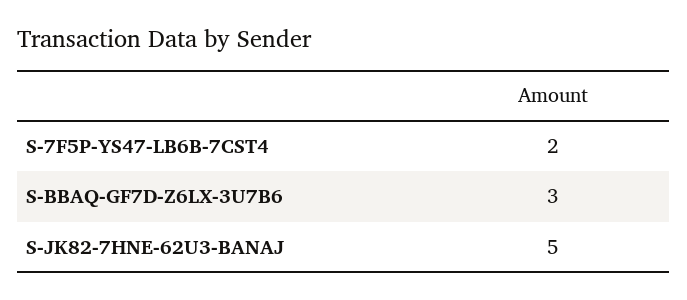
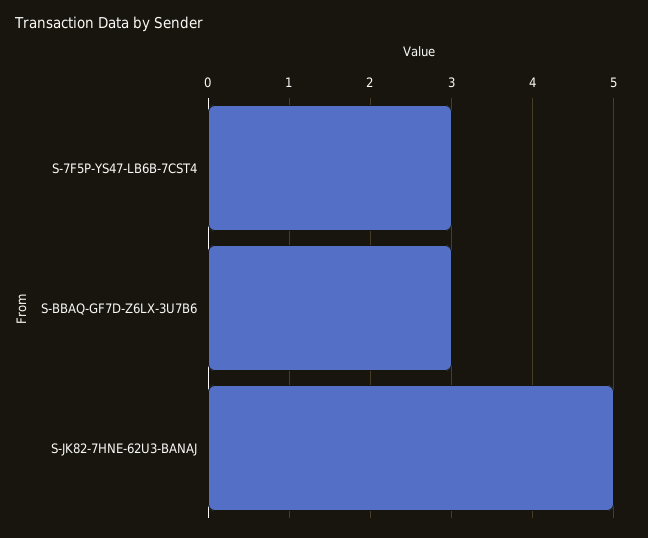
  {
-   "S-7F5P-YS47-LB6B-7CST4": 2,
+   "S-7F5P-YS47-LB6B-7CST4": 3,
    "S-BBAQ-GF7D-Z6LX-3U7B6": 3,
    "S-JK82-7HNE-62U3-BANAJ": 5
  }

